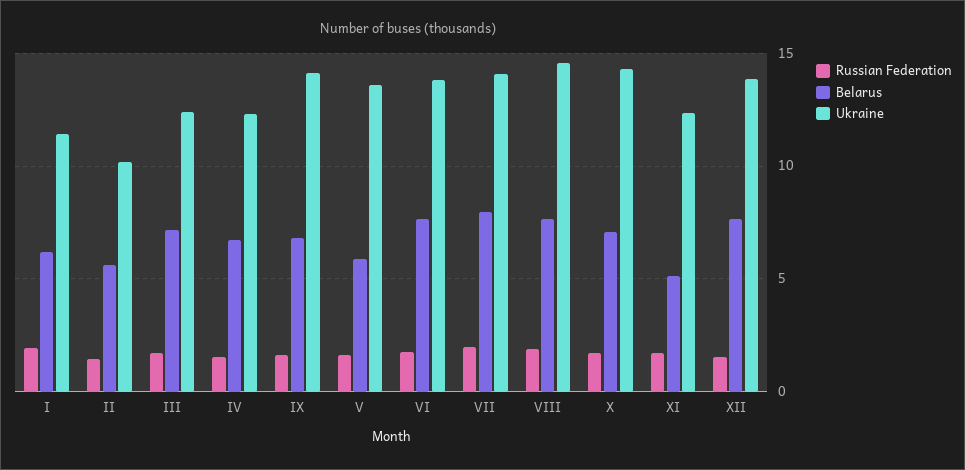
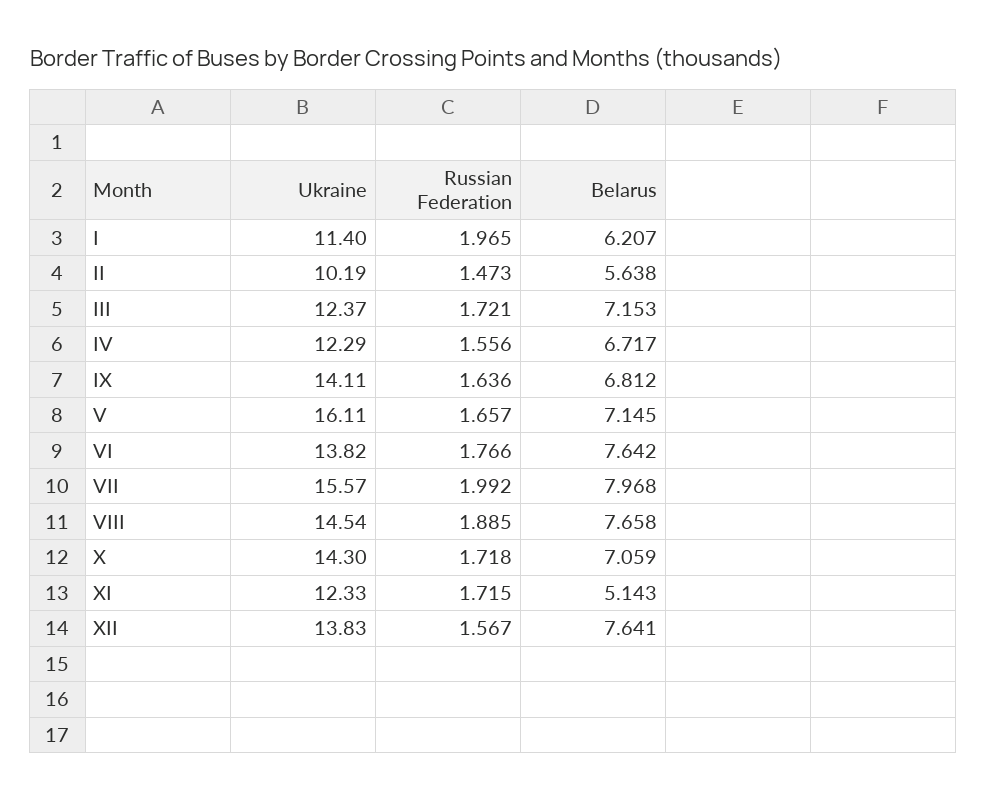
  {
    "Russian Federation": {
      "I": 1.965,
      "II": 1.473,
      "III": 1.721,
      "IV": 1.556,
      "IX": 1.636,
      "V": 1.657,
      "VI": 1.766,
      "VII": 1.992,
      "VIII": 1.885,
      "X": 1.718,
      "XI": 1.715,
      "XII": 1.567
    },
    "Belarus": {
      "I": 6.207,
      "II": 5.638,
      "III": 7.153,
      "IV": 6.717,
      "IX": 6.812,
-     "V": 6,
+     "V": 7.145,
      "VI": 7.642,
      "VII": 7.968,
      "VIII": 7.658,
      "X": 7.059,
      "XI": 5.143,
      "XII": 7.641
    },
    "Ukraine": {
      "I": 11.4,
      "II": 10.19,
      "III": 12.37,
      "IV": 12.29,
      "IX": 14.11,
-     "V": 13.5,
+     "V": 16.11,
      "VI": 13.82,
-     "VII": 14,
+     "VII": 15.57,
      "VIII": 14.54,
      "X": 14.3,
      "XI": 12.33,
      "XII": 13.83
    }
  }

